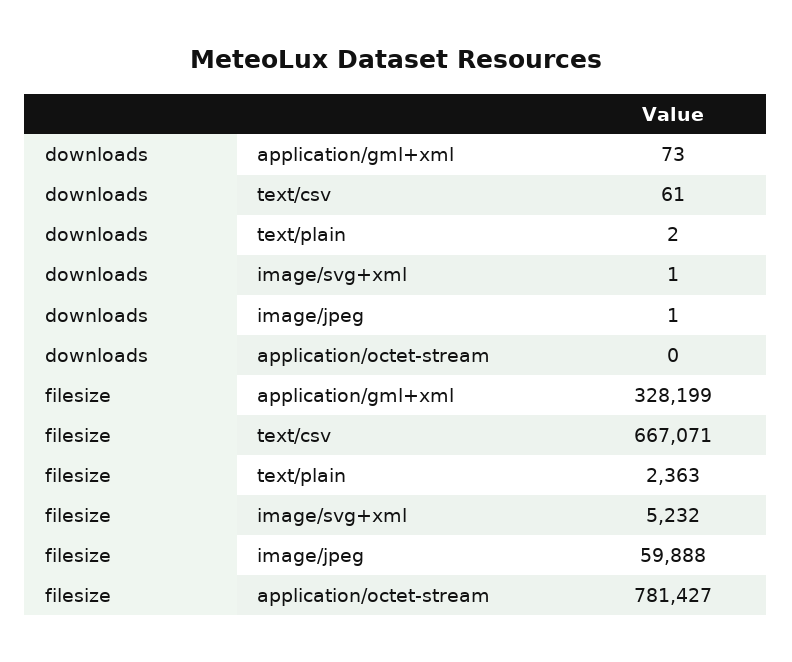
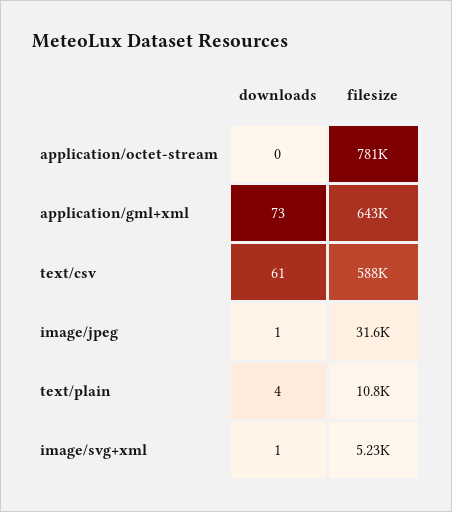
  {
    "downloads": {
      "application/gml+xml": 73,
      "text/csv": 61,
-     "text/plain": 2,
+     "text/plain": 4,
      "image/svg+xml": 1,
      "image/jpeg": 1,
      "application/octet-stream": 0
    },
    "filesize": {
-     "application/gml+xml": 328199,
+     "application/gml+xml": 643000,
-     "text/csv": 667071,
+     "text/csv": 588000,
-     "text/plain": 2363,
+     "text/plain": 10800,
      "image/svg+xml": 5232,
-     "image/jpeg": 59888,
+     "image/jpeg": 31600,
      "application/octet-stream": 781427
    }
  }

